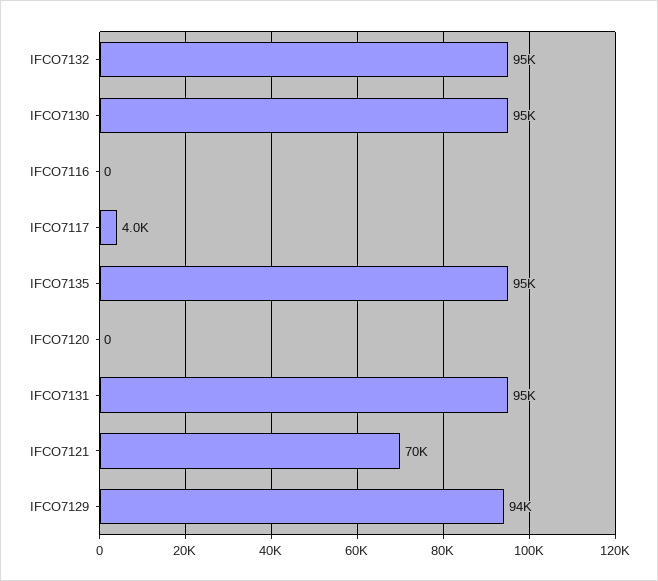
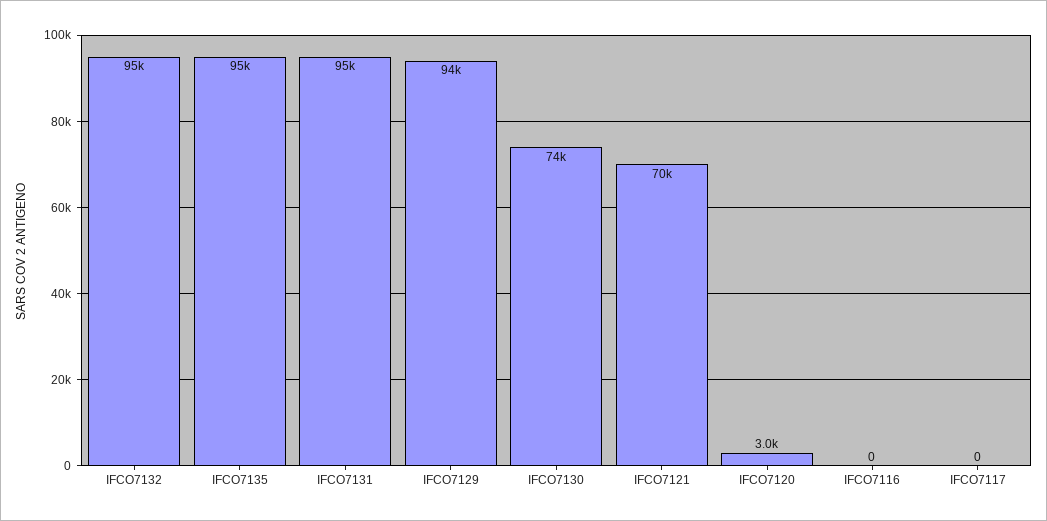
  {
    "IFCO7132": 95000,
-   "IFCO7130": 95000,
+   "IFCO7130": 74000,
    "IFCO7116": 0,
-   "IFCO7117": 4000,
+   "IFCO7117": 0,
    "IFCO7135": 95000,
-   "IFCO7120": 0,
+   "IFCO7120": 3000,
    "IFCO7131": 95000,
    "IFCO7121": 70000,
    "IFCO7129": 94000
  }

